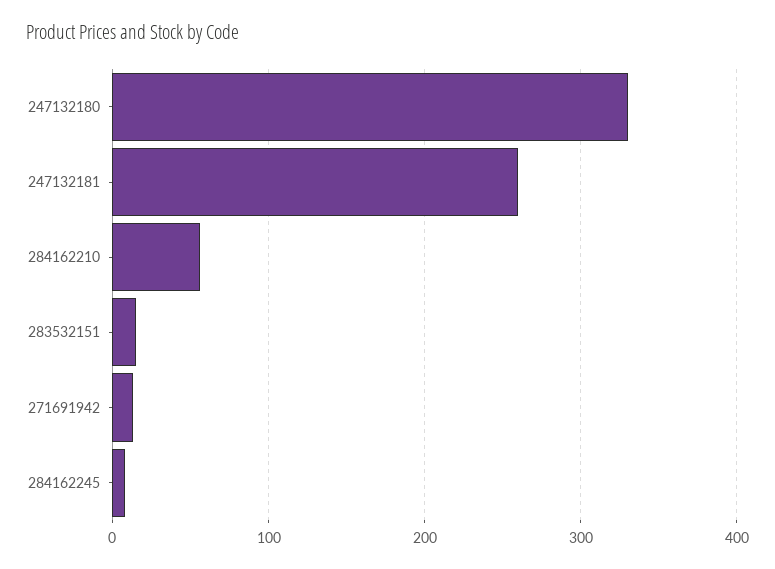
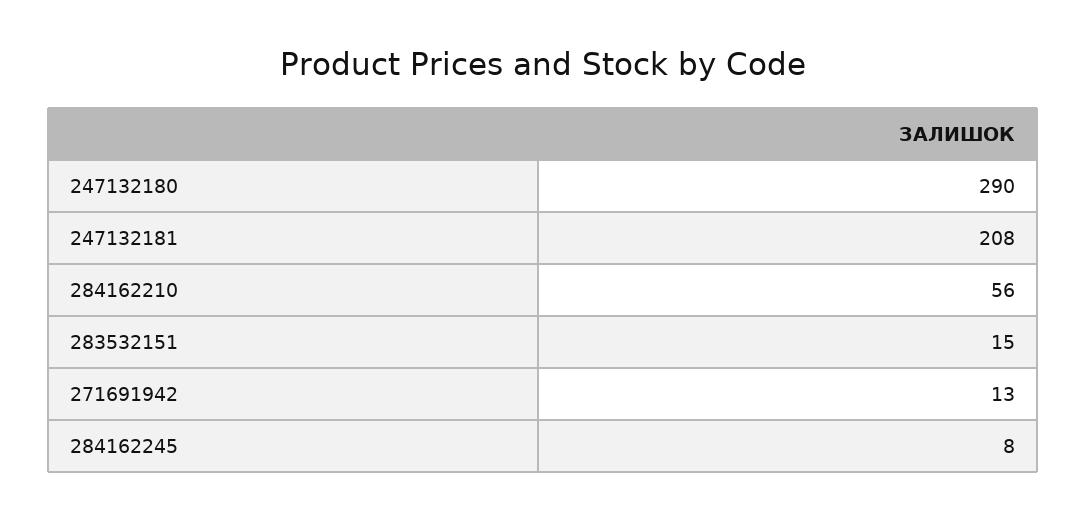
  {
-   "247132180": 330,
+   "247132180": 290,
-   "247132181": 260,
+   "247132181": 208,
    "284162210": 56,
    "283532151": 15,
    "271691942": 13,
    "284162245": 8
  }

